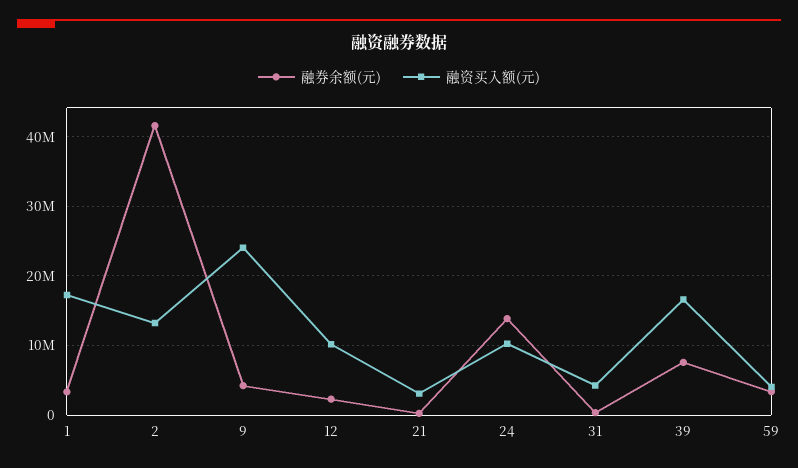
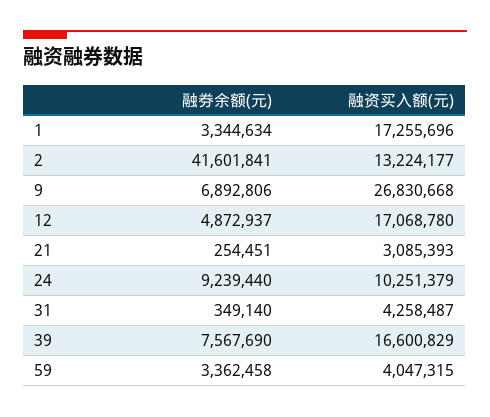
  {
    "融券余额(元)": {
      "1": 3344634,
      "2": 41601841,
-     "9": 4000000,
+     "9": 6892806,
-     "12": 2000000,
+     "12": 4872937,
      "21": 254451,
-     "24": 14000000,
+     "24": 9239440,
      "31": 349140,
      "39": 7567690,
      "59": 3362458
    },
    "融资买入额(元)": {
      "1": 17255696,
      "2": 13224177,
-     "9": 24000000,
+     "9": 26830668,
-     "12": 10000000,
+     "12": 17068780,
      "21": 3085393,
      "24": 10251379,
      "31": 4258487,
      "39": 16600829,
      "59": 4047315
    }
  }

